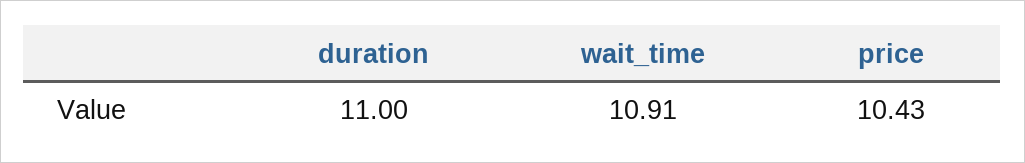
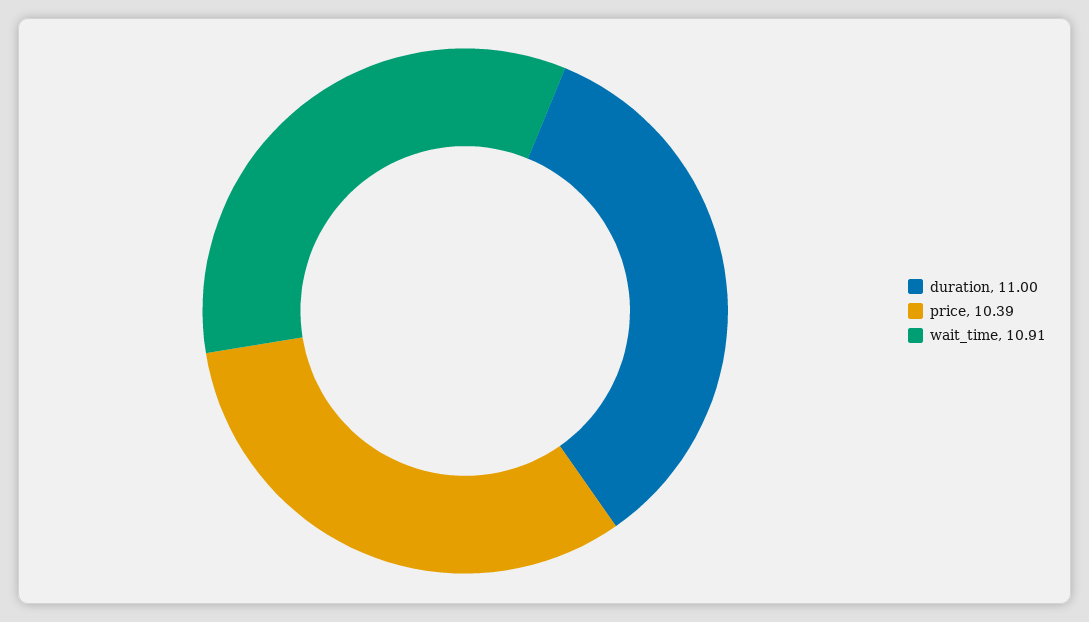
  {
    "duration": 11,
    "wait_time": 10.91,
-   "price": 10.43
+   "price": 10.39
  }

